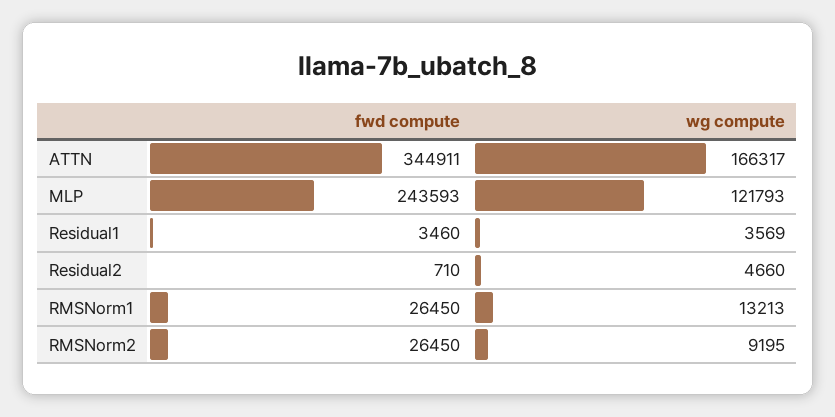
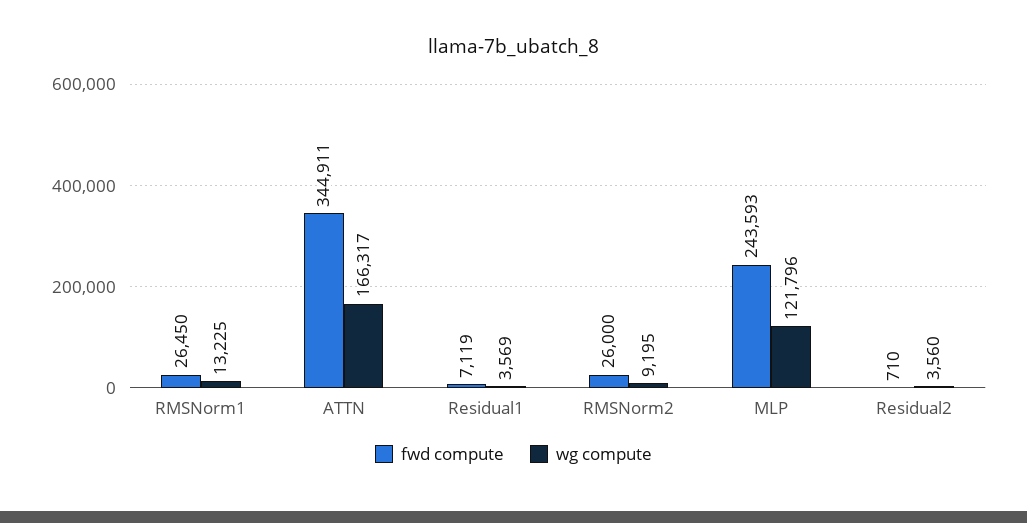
  {
    "fwd compute": {
      "ATTN": 344911,
      "MLP": 243593,
-     "Residual1": 3460,
+     "Residual1": 7119,
      "Residual2": 710,
      "RMSNorm1": 26450,
-     "RMSNorm2": 26450
+     "RMSNorm2": 26000
    },
    "wg compute": {
      "ATTN": 166317,
-     "MLP": 121793,
+     "MLP": 121796,
      "Residual1": 3569,
-     "Residual2": 4660,
+     "Residual2": 3560,
-     "RMSNorm1": 13213,
+     "RMSNorm1": 13225,
      "RMSNorm2": 9195
    }
  }

